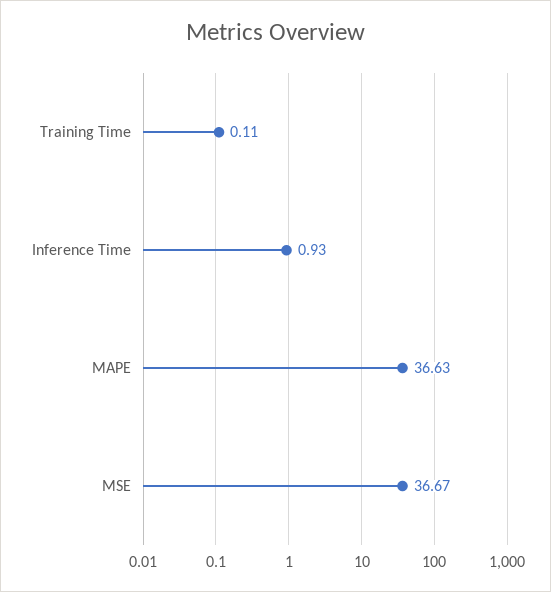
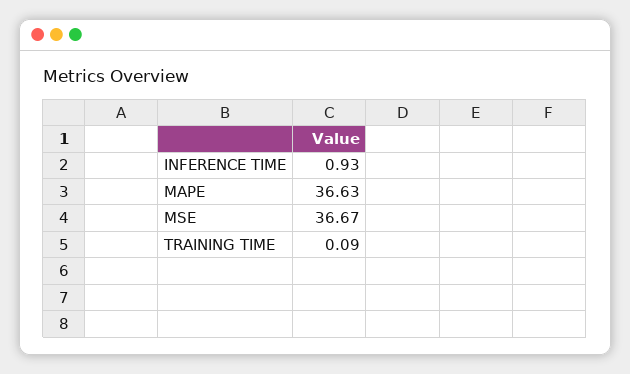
  {
-   "Training Time": 0.11,
+   "Training Time": 0.09,
    "Inference Time": 0.93,
    "MAPE": 36.63,
    "MSE": 36.67
  }

